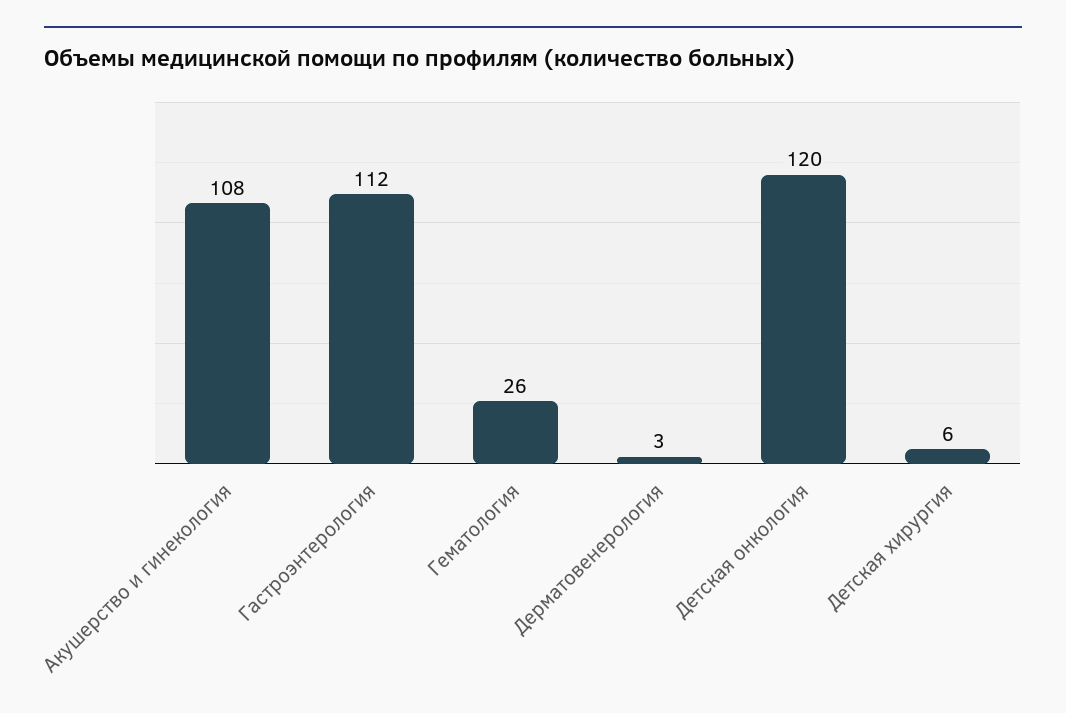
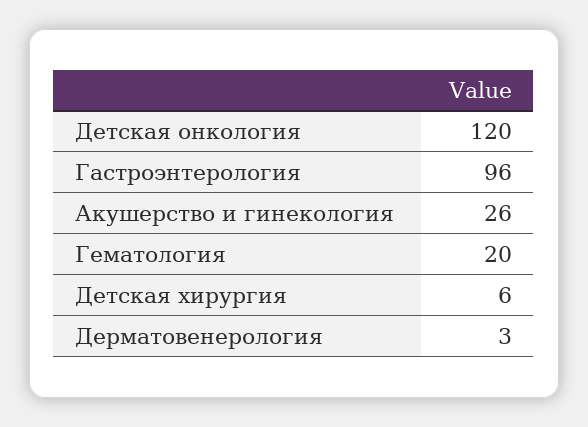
  {
-   "Акушерство и гинекология": 108,
+   "Акушерство и гинекология": 26,
-   "Гастроэнтерология": 112,
+   "Гастроэнтерология": 96,
-   "Гематология": 26,
+   "Гематология": 20,
    "Дерматовенерология": 3,
    "Детская онкология": 120,
    "Детская хирургия": 6
  }

